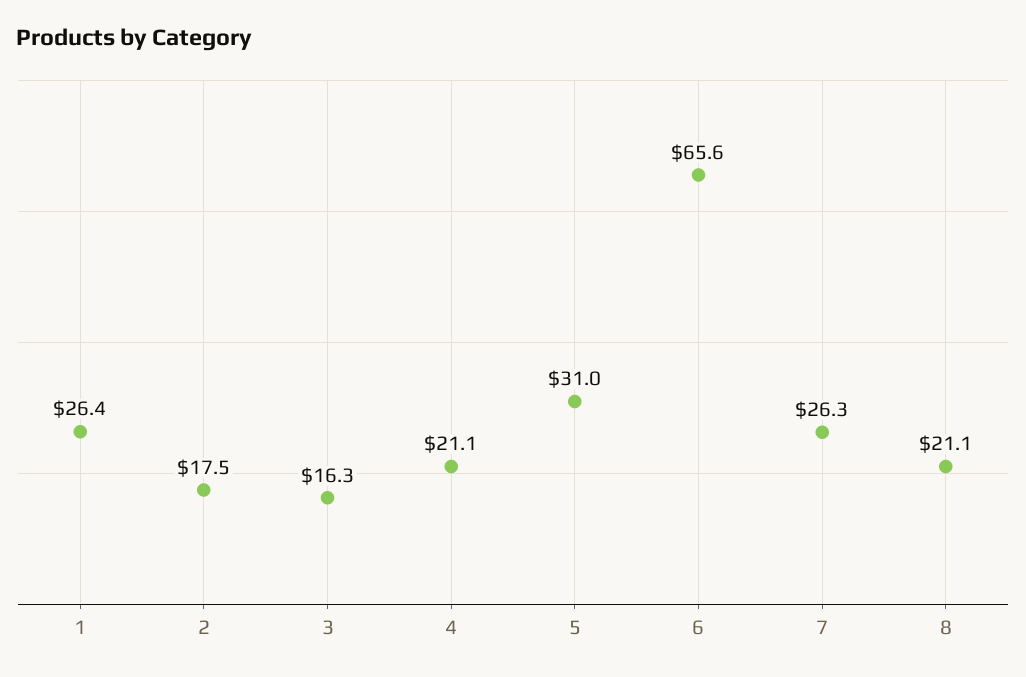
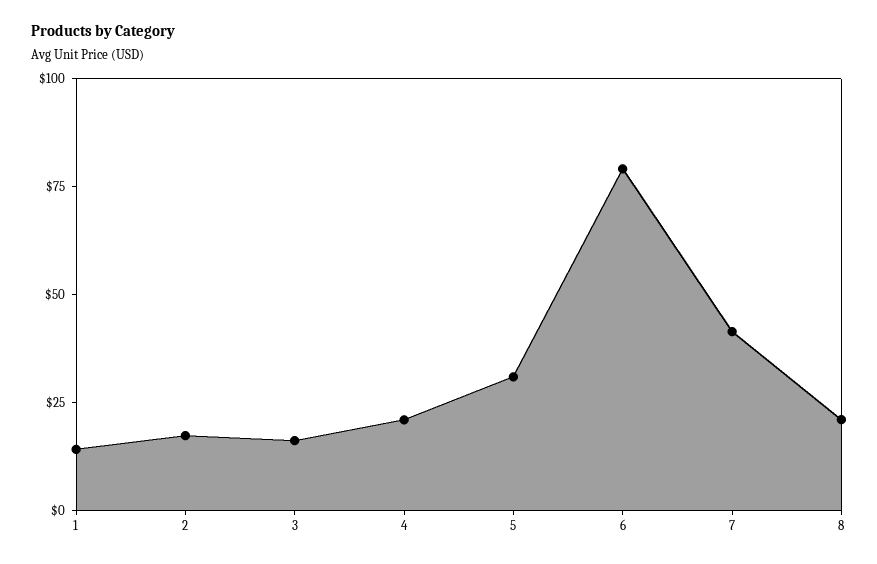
  {
-   "1": 26.4,
+   "1": 15,
    "2": 17.5,
    "3": 16.3,
    "4": 21.1,
    "5": 31,
-   "6": 65.6,
+   "6": 80,
-   "7": 26.3,
+   "7": 40,
    "8": 21.1
  }

